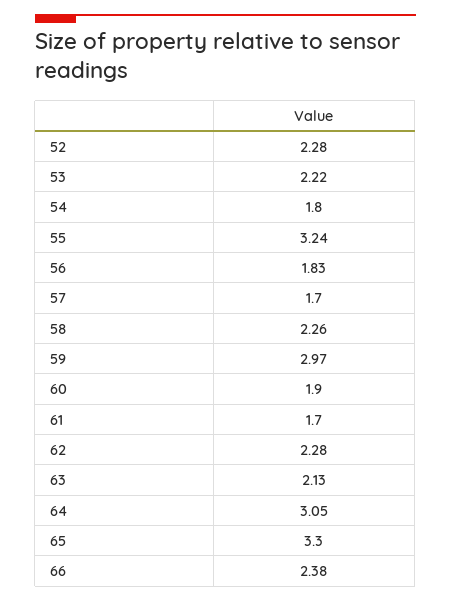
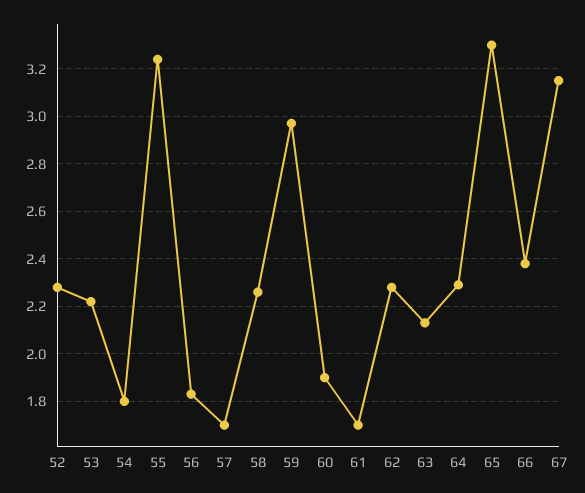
  {
    "52": 2.28,
    "53": 2.22,
    "54": 1.8,
    "55": 3.24,
    "56": 1.83,
    "57": 1.7,
    "58": 2.26,
    "59": 2.97,
    "60": 1.9,
    "61": 1.7,
    "62": 2.28,
    "63": 2.13,
-   "64": 3.05,
+   "64": 2.3,
    "65": 3.3,
-   "66": 2.38
+   "66": 2.38,
+   "67": 3.15
  }

